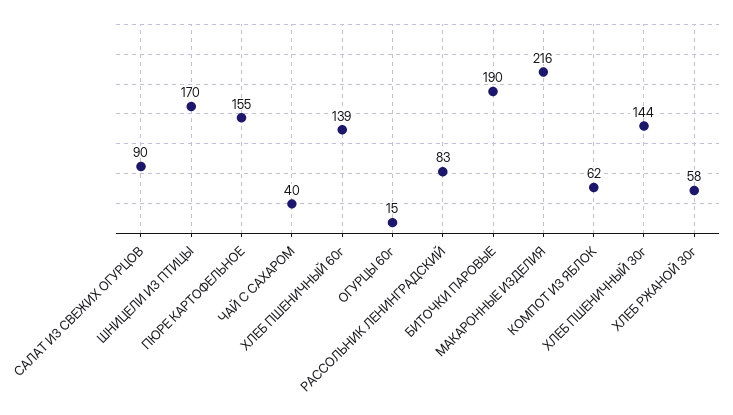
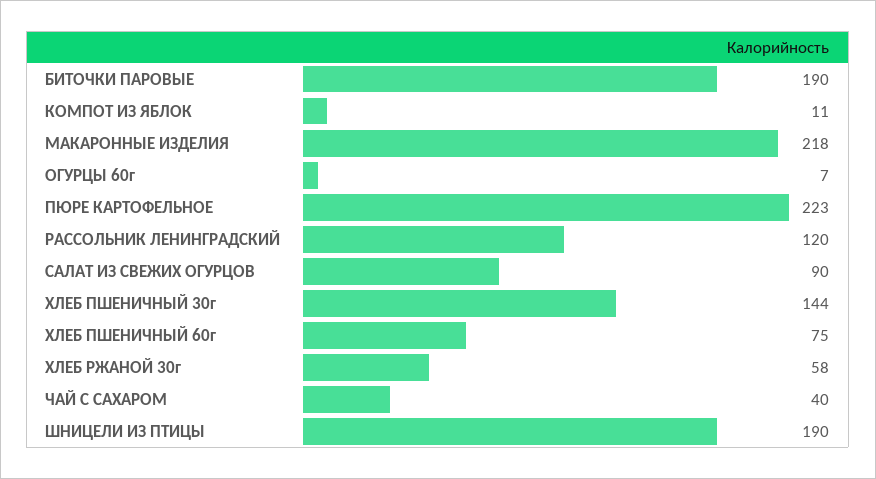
  {
    "САЛАТ ИЗ СВЕЖИХ ОГУРЦОВ": 90,
-   "ШНИЦЕЛИ ИЗ ПТИЦЫ": 170,
+   "ШНИЦЕЛИ ИЗ ПТИЦЫ": 190,
-   "ПЮРЕ КАРТОФЕЛЬНОЕ": 155,
+   "ПЮРЕ КАРТОФЕЛЬНОЕ": 223,
    "ЧАЙ С САХАРОМ": 40,
-   "ХЛЕБ ПШЕНИЧНЫЙ 60г": 139,
+   "ХЛЕБ ПШЕНИЧНЫЙ 60г": 75,
-   "ОГУРЦЫ 60г": 15,
+   "ОГУРЦЫ 60г": 7,
-   "РАССОЛЬНИК ЛЕНИНГРАДСКИЙ": 83,
+   "РАССОЛЬНИК ЛЕНИНГРАДСКИЙ": 120,
    "БИТОЧКИ ПАРОВЫЕ": 190,
-   "МАКАРОННЫЕ ИЗДЕЛИЯ": 216,
+   "МАКАРОННЫЕ ИЗДЕЛИЯ": 218,
-   "КОМПОТ ИЗ ЯБЛОК": 62,
+   "КОМПОТ ИЗ ЯБЛОК": 11,
    "ХЛЕБ ПШЕНИЧНЫЙ 30г": 144,
    "ХЛЕБ РЖАНОЙ 30г": 58
  }

